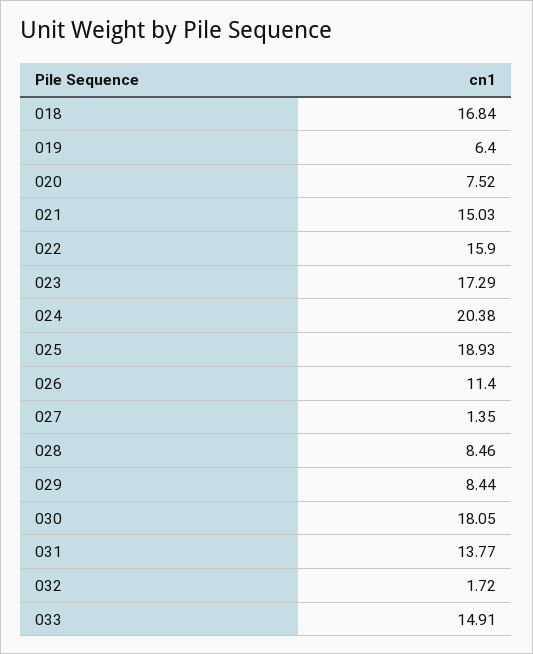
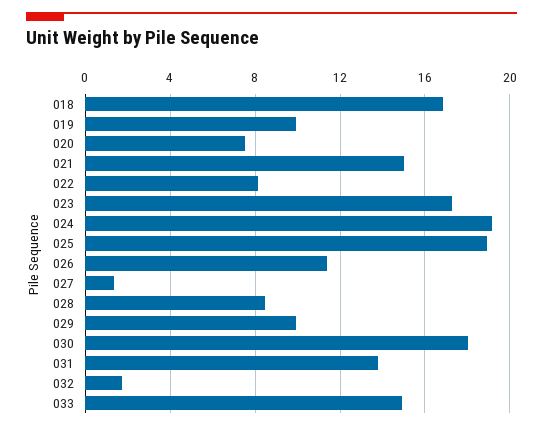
  {
    "018": 16.84,
-   "019": 6.4,
+   "019": 10,
    "020": 7.52,
    "021": 15.03,
-   "022": 15.9,
+   "022": 8,
    "023": 17.29,
-   "024": 20.38,
+   "024": 19,
    "025": 18.93,
    "026": 11.4,
    "027": 1.35,
    "028": 8.46,
-   "029": 8.44,
+   "029": 10,
    "030": 18.05,
    "031": 13.77,
    "032": 1.72,
    "033": 14.91
  }

